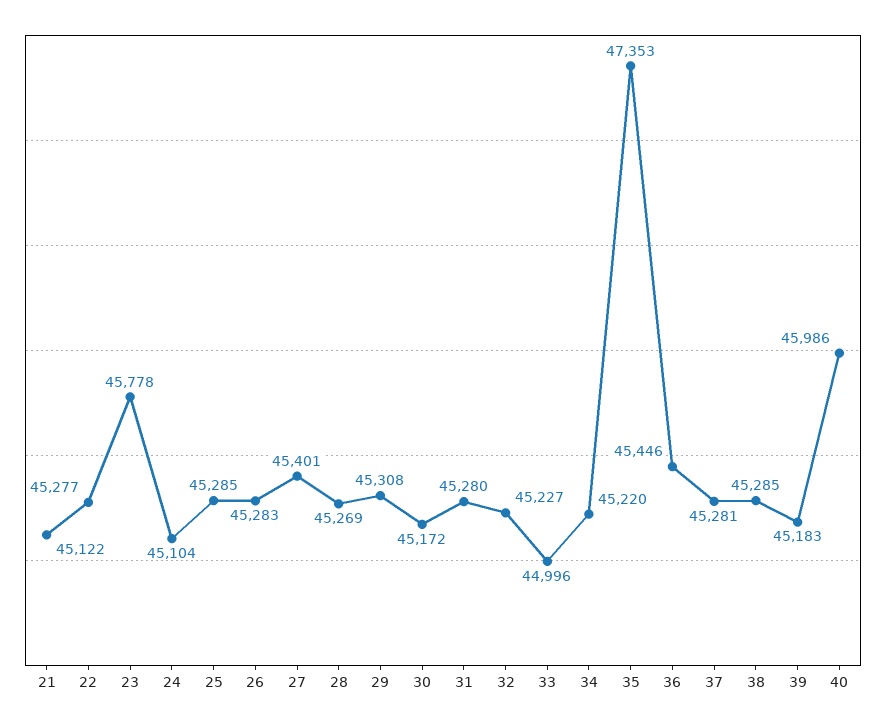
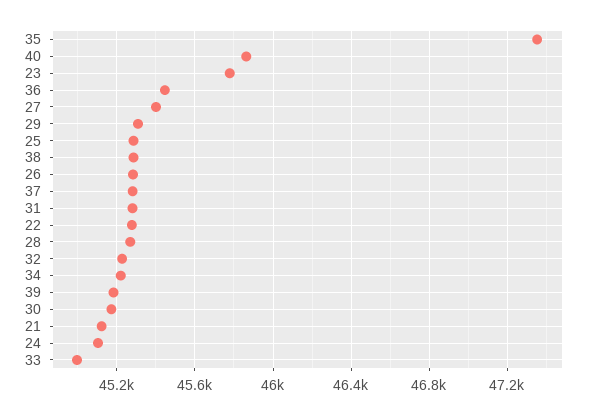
  {
    "21": 45122,
    "22": 45277,
    "23": 45778,
    "24": 45104,
    "25": 45285,
    "26": 45283,
    "27": 45401,
    "28": 45269,
    "29": 45308,
    "30": 45172,
    "31": 45280,
    "32": 45227,
    "33": 44996,
    "34": 45220,
    "35": 47353,
    "36": 45446,
    "37": 45281,
    "38": 45285,
    "39": 45183,
-   "40": 45986
+   "40": 45850
  }

